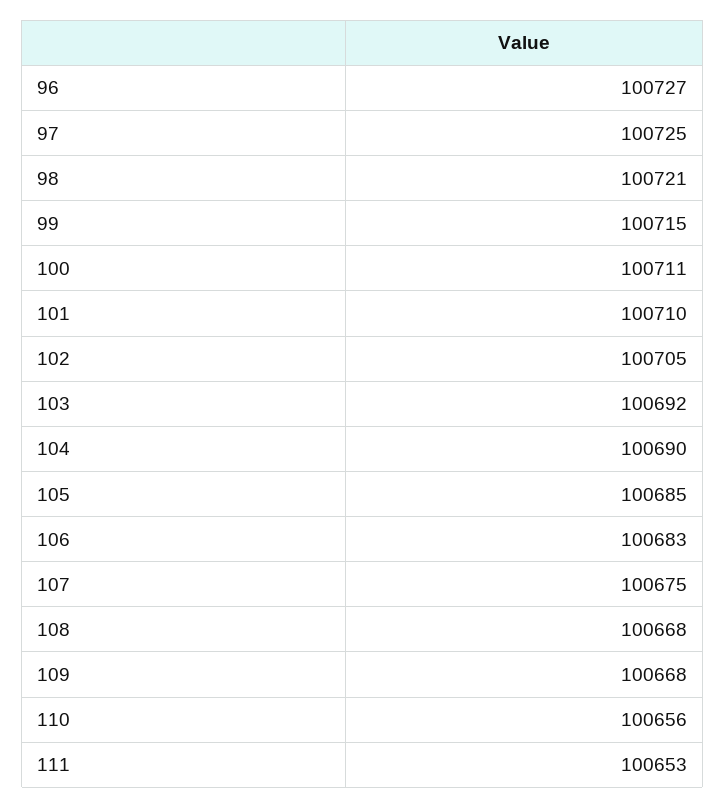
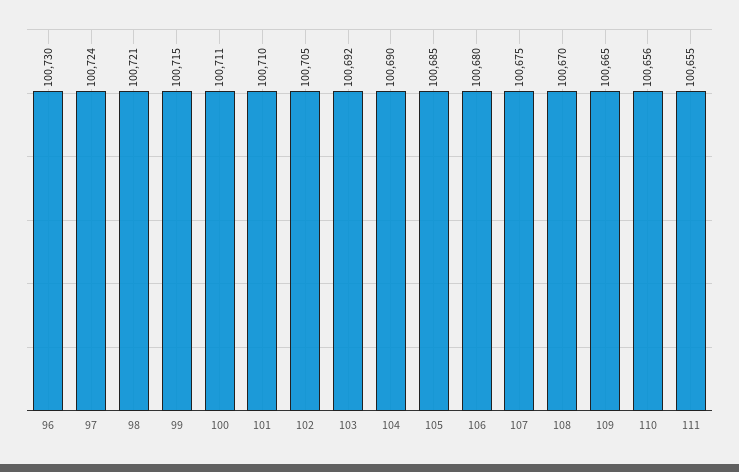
  {
-   "96": 100727,
+   "96": 100730,
-   "97": 100725,
+   "97": 100724,
    "98": 100721,
    "99": 100715,
    "100": 100711,
    "101": 100710,
    "102": 100705,
    "103": 100692,
    "104": 100690,
    "105": 100685,
-   "106": 100683,
+   "106": 100680,
    "107": 100675,
-   "108": 100668,
+   "108": 100670,
-   "109": 100668,
+   "109": 100665,
    "110": 100656,
-   "111": 100653
+   "111": 100655
  }

